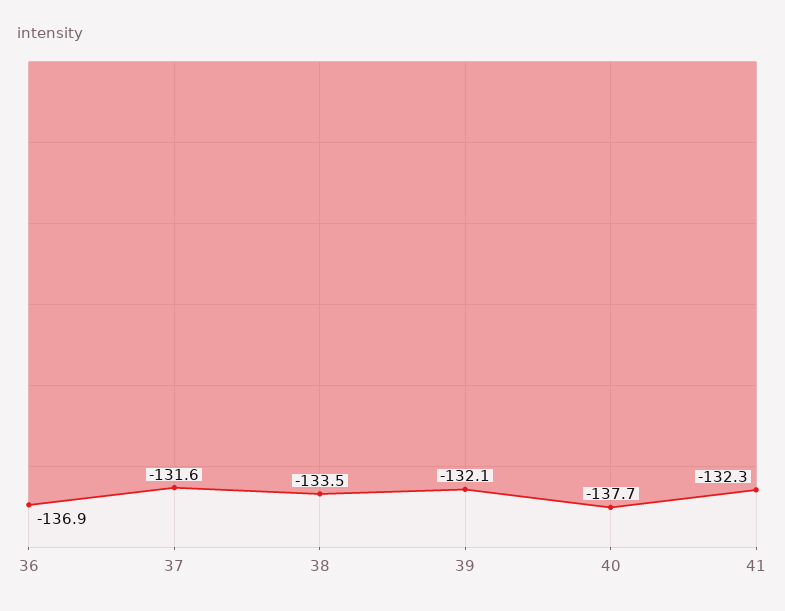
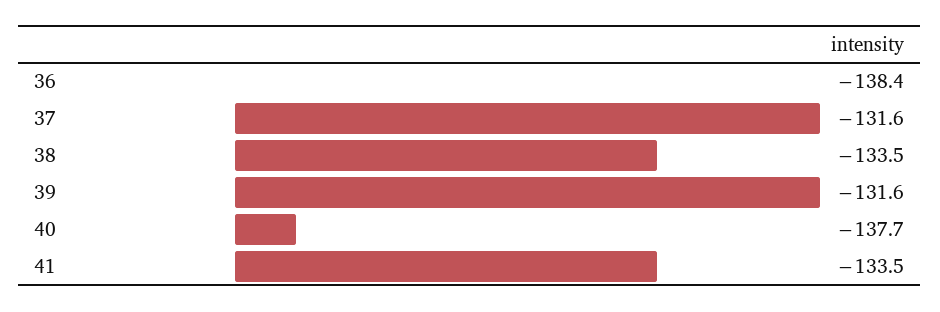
  {
-   "36": -136.9,
+   "36": -138.4,
    "37": -131.6,
    "38": -133.5,
-   "39": -132.1,
+   "39": -131.6,
    "40": -137.7,
-   "41": -132.3
+   "41": -133.5
  }

